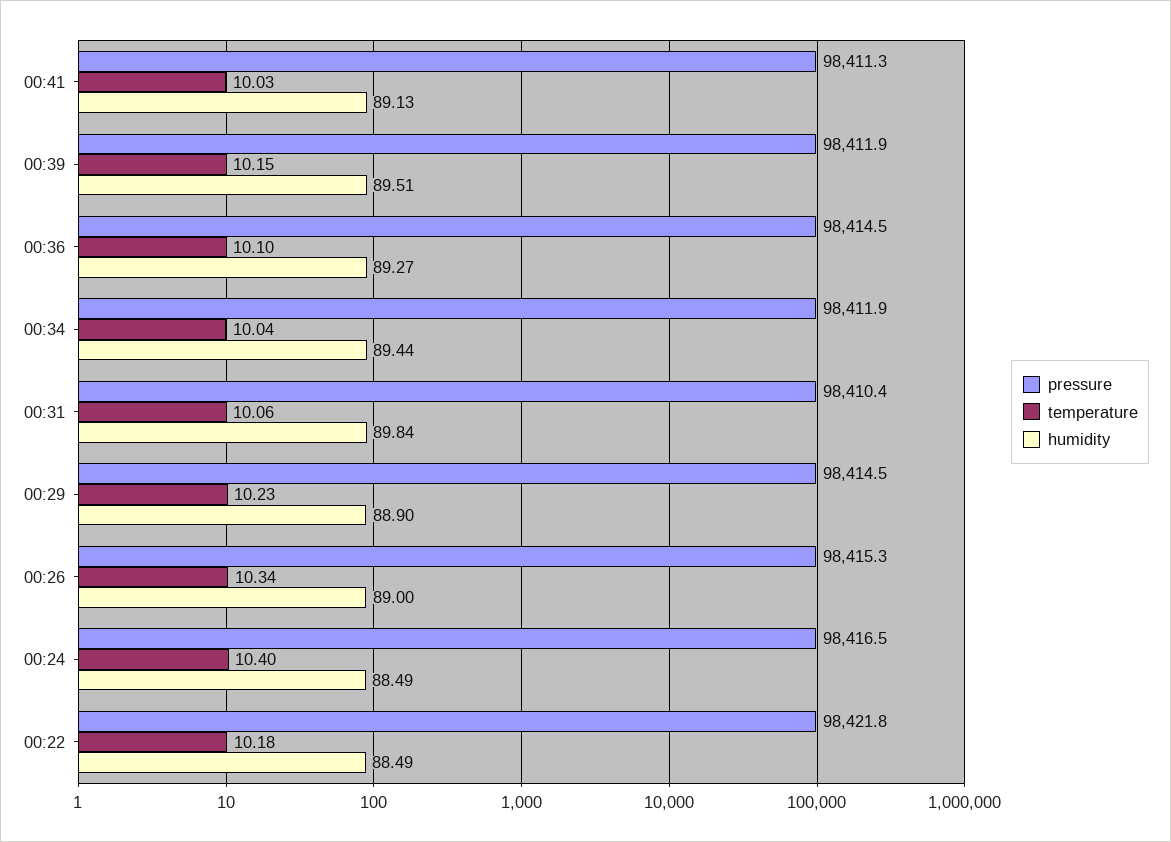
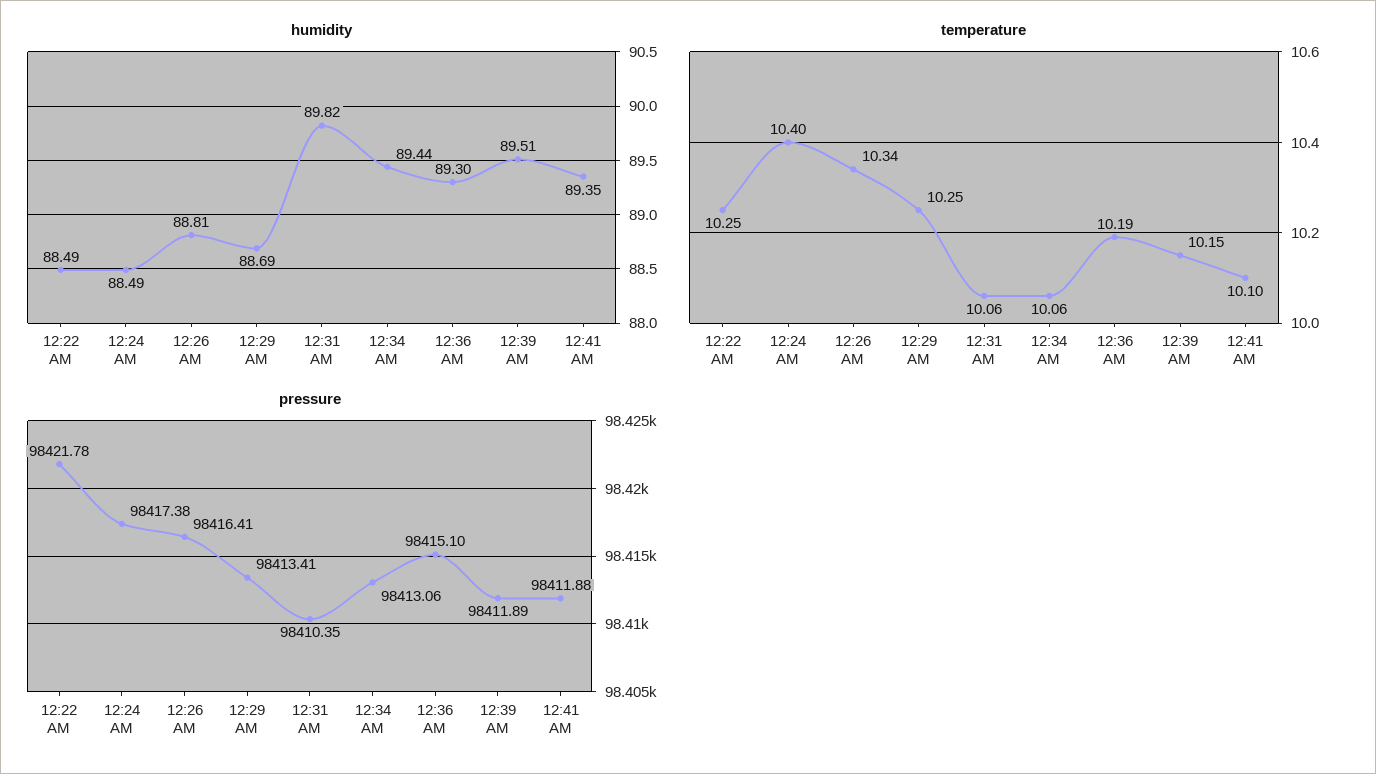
  {
    "pressure": {
-     "00:41": 98411.3,
+     "00:41": 98411.88,
      "00:39": 98411.89,
-     "00:36": 98414.5,
+     "00:36": 98415.1,
-     "00:34": 98411.9,
+     "00:34": 98413.06,
      "00:31": 98410.35,
-     "00:29": 98414.5,
+     "00:29": 98413.41,
-     "00:26": 98415.3,
+     "00:26": 98416.41,
-     "00:24": 98416.5,
+     "00:24": 98417.38,
      "00:22": 98421.78
    },
    "temperature": {
-     "00:41": 10.03,
+     "00:41": 10.1,
      "00:39": 10.15,
-     "00:36": 10.1,
+     "00:36": 10.19,
-     "00:34": 10.04,
+     "00:34": 10.06,
      "00:31": 10.06,
-     "00:29": 10.23,
+     "00:29": 10.25,
      "00:26": 10.34,
      "00:24": 10.4,
-     "00:22": 10.18
+     "00:22": 10.25
    },
    "humidity": {
-     "00:41": 89.13,
+     "00:41": 89.35,
      "00:39": 89.51,
-     "00:36": 89.27,
+     "00:36": 89.3,
      "00:34": 89.44,
-     "00:31": 89.84,
+     "00:31": 89.82,
-     "00:29": 88.9,
+     "00:29": 88.69,
-     "00:26": 89,
+     "00:26": 88.81,
      "00:24": 88.49,
      "00:22": 88.49
    }
  }

